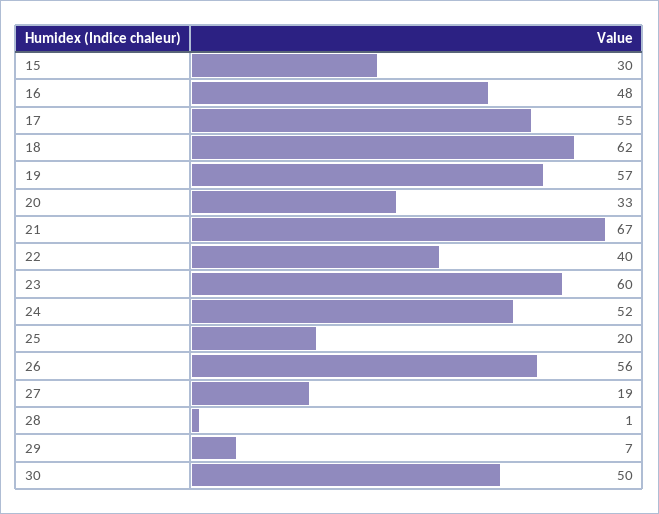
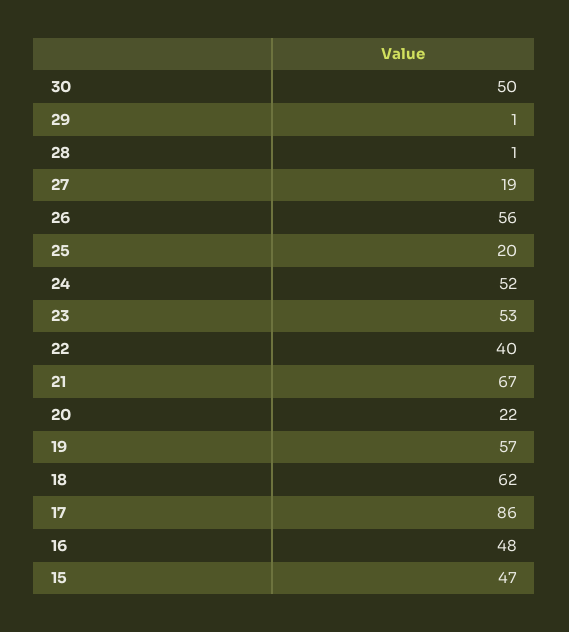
  {
-   "15": 30,
+   "15": 47,
    "16": 48,
-   "17": 55,
+   "17": 86,
    "18": 62,
    "19": 57,
-   "20": 33,
+   "20": 22,
    "21": 67,
    "22": 40,
-   "23": 60,
+   "23": 53,
    "24": 52,
    "25": 20,
    "26": 56,
    "27": 19,
    "28": 1,
-   "29": 7,
+   "29": 1,
    "30": 50
  }

